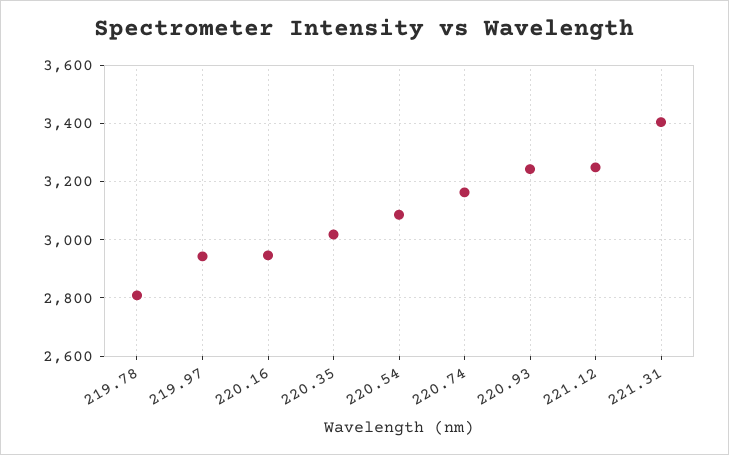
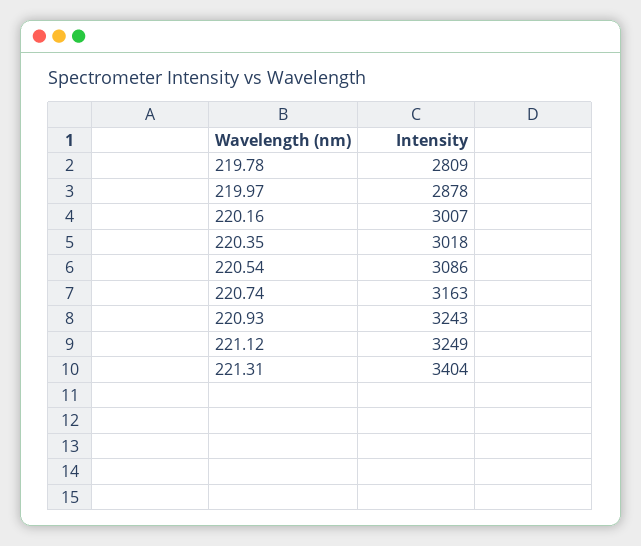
  {
    "219.78": 2809,
-   "219.97": 2950,
+   "219.97": 2878,
-   "220.16": 2950,
+   "220.16": 3007,
    "220.35": 3018,
    "220.54": 3086,
    "220.74": 3163,
    "220.93": 3243,
    "221.12": 3249,
    "221.31": 3404
  }

